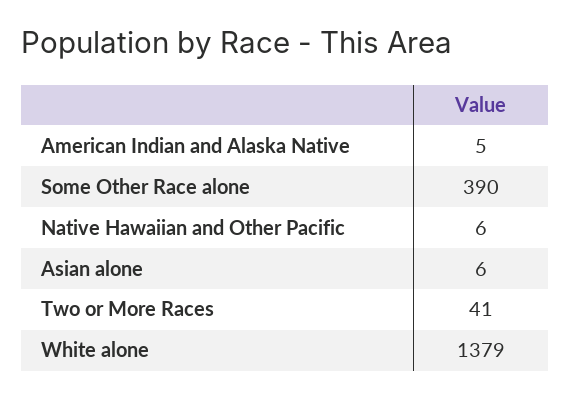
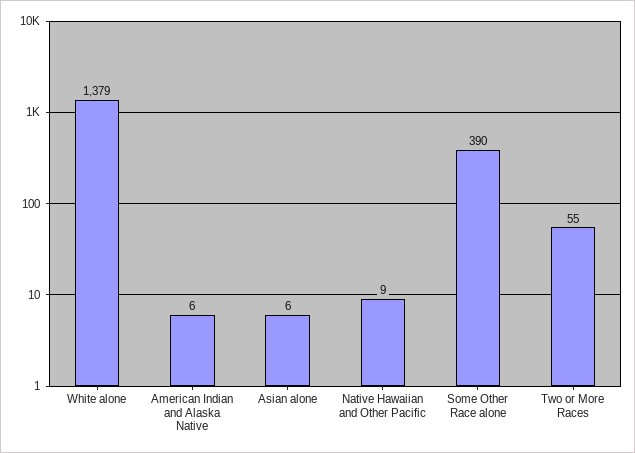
  {
-   "American Indian and Alaska Native": 5,
+   "American Indian and Alaska Native": 6,
    "Some Other Race alone": 390,
-   "Native Hawaiian and Other Pacific": 6,
+   "Native Hawaiian and Other Pacific": 9,
    "Asian alone": 6,
-   "Two or More Races": 41,
+   "Two or More Races": 55,
    "White alone": 1379
  }

